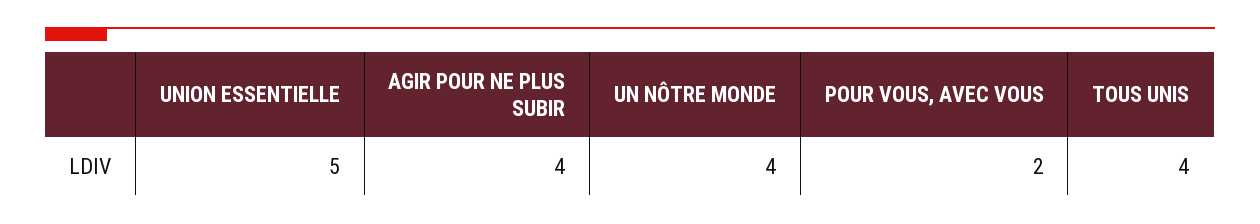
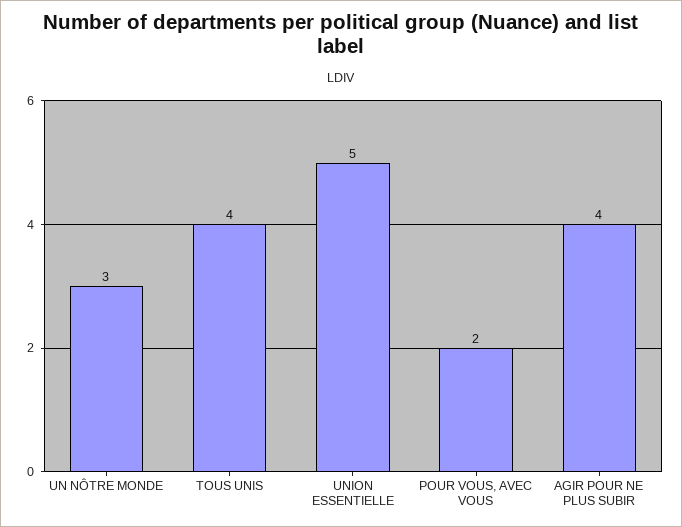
  {
    "UNION ESSENTIELLE": 5,
    "AGIR POUR NE PLUS SUBIR": 4,
-   "UN NÔTRE MONDE": 4,
+   "UN NÔTRE MONDE": 3,
    "POUR VOUS, AVEC VOUS": 2,
    "TOUS UNIS": 4
  }

